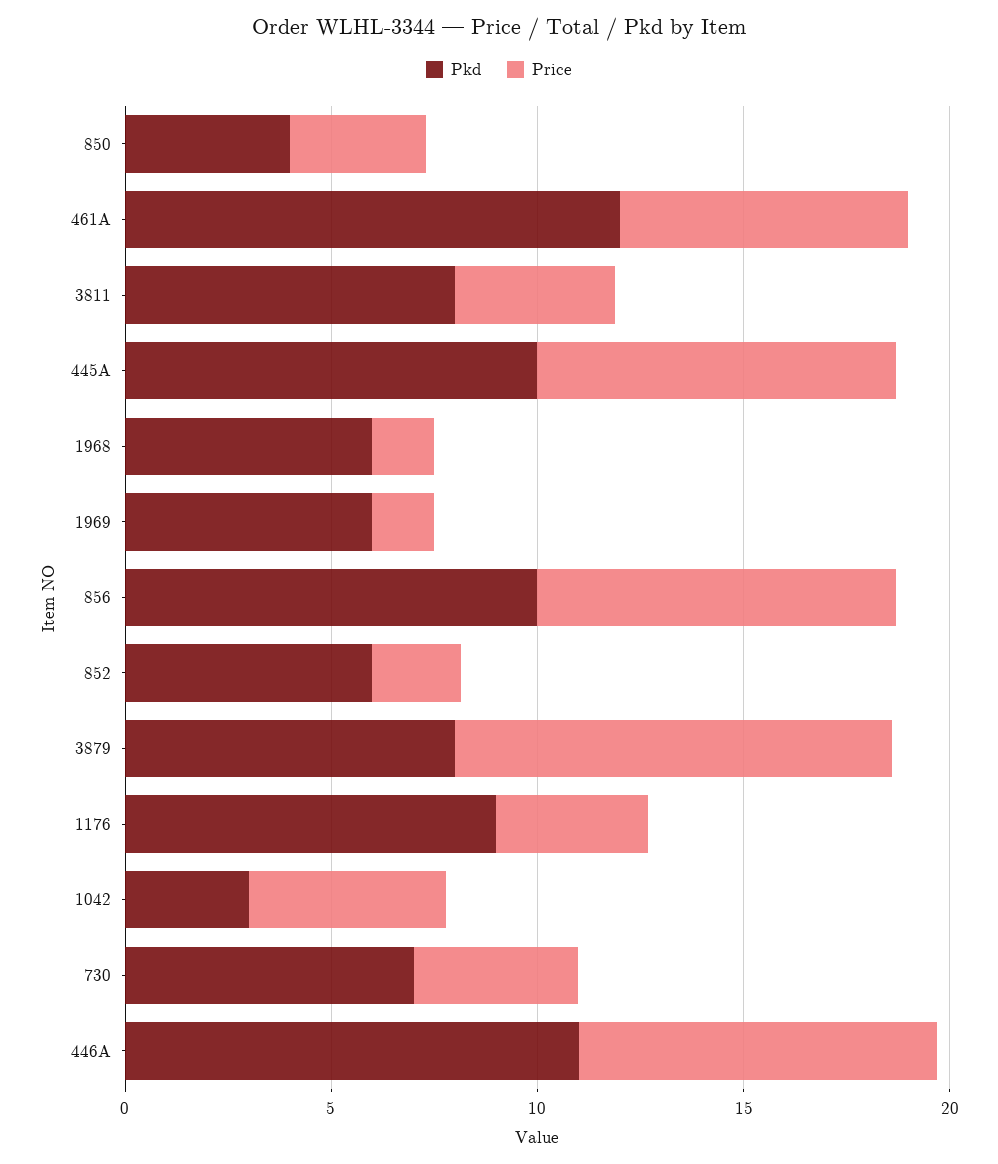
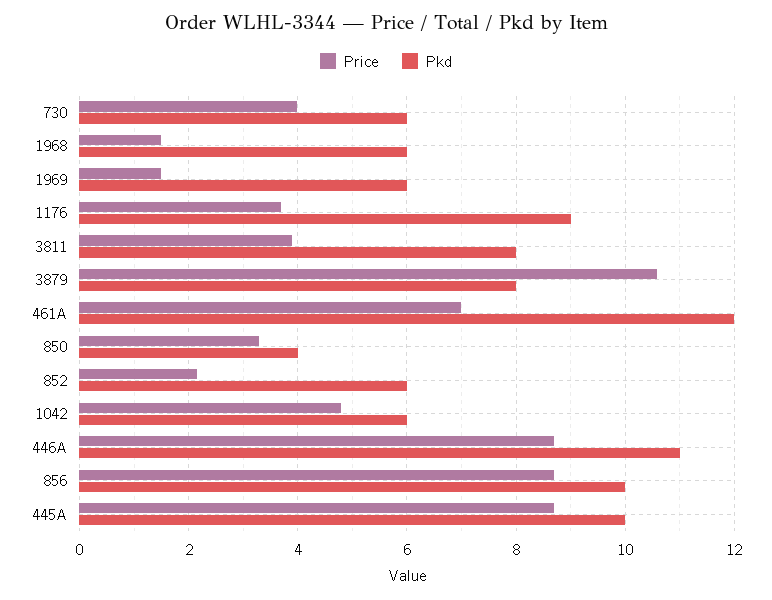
  {
    "Pkd": {
      "850": 4,
      "461A": 12,
      "3811": 8,
      "445A": 10,
      "1968": 6,
      "1969": 6,
      "856": 10,
      "852": 6,
      "3879": 8,
      "1176": 9,
-     "1042": 3,
+     "1042": 6,
-     "730": 7,
+     "730": 6,
      "446A": 11
    },
    "Price": {
      "850": 3.2,
      "461A": 7,
      "3811": 3.8,
      "445A": 8.6,
      "1968": 1.6,
      "1969": 1.6,
      "856": 8.6,
      "852": 2.2,
      "3879": 10.6,
      "1176": 3.6,
      "1042": 4.8,
      "730": 4,
      "446A": 8.6
    }
  }

